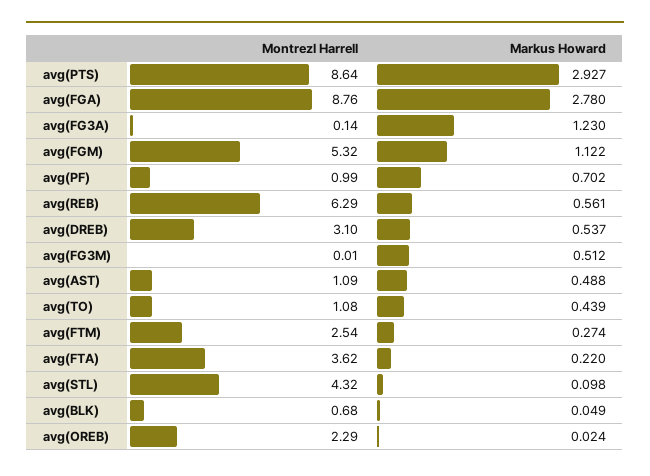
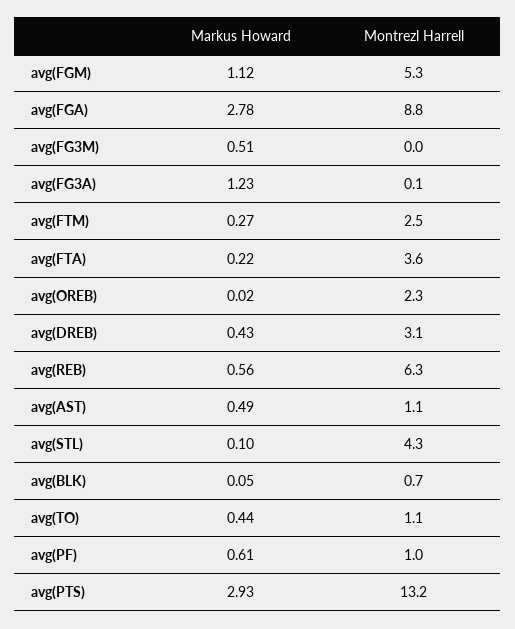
  {
    "Montrezl Harrell": {
-     "avg(PTS)": 8.64,
+     "avg(PTS)": 13.2,
      "avg(FGA)": 8.76,
      "avg(FG3A)": 0.14,
      "avg(FGM)": 5.32,
      "avg(PF)": 0.99,
      "avg(REB)": 6.29,
      "avg(DREB)": 3.1,
      "avg(FG3M)": 0.01,
      "avg(AST)": 1.09,
      "avg(TO)": 1.08,
      "avg(FTM)": 2.54,
      "avg(FTA)": 3.62,
      "avg(STL)": 4.32,
      "avg(BLK)": 0.68,
      "avg(OREB)": 2.29
    },
    "Markus Howard": {
      "avg(PTS)": 2.927,
      "avg(FGA)": 2.78,
      "avg(FG3A)": 1.23,
      "avg(FGM)": 1.122,
-     "avg(PF)": 0.702,
+     "avg(PF)": 0.61,
      "avg(REB)": 0.561,
-     "avg(DREB)": 0.537,
+     "avg(DREB)": 0.43,
      "avg(FG3M)": 0.512,
      "avg(AST)": 0.488,
      "avg(TO)": 0.439,
      "avg(FTM)": 0.274,
      "avg(FTA)": 0.22,
      "avg(STL)": 0.098,
      "avg(BLK)": 0.049,
      "avg(OREB)": 0.024
    }
  }

